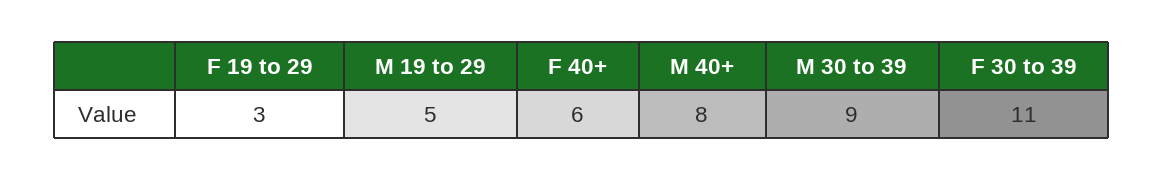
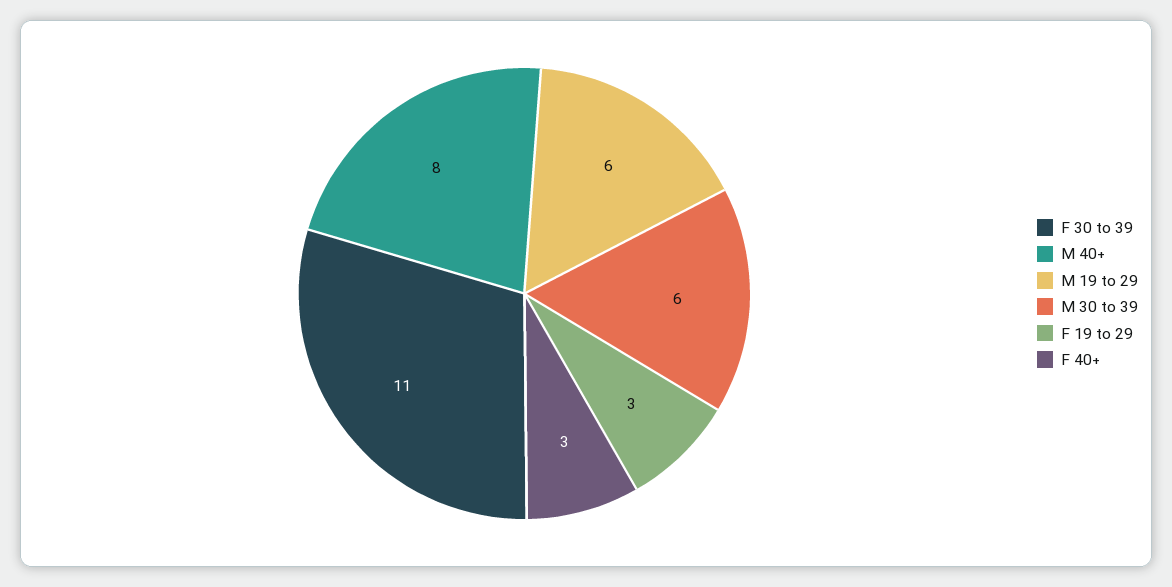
  {
    "F 19 to 29": 3,
-   "M 19 to 29": 5,
+   "M 19 to 29": 6,
-   "F 40+": 6,
+   "F 40+": 3,
    "M 40+": 8,
-   "M 30 to 39": 9,
+   "M 30 to 39": 6,
    "F 30 to 39": 11
  }

